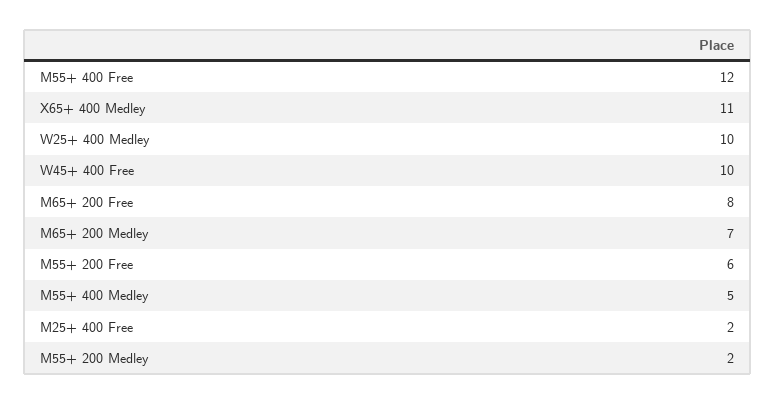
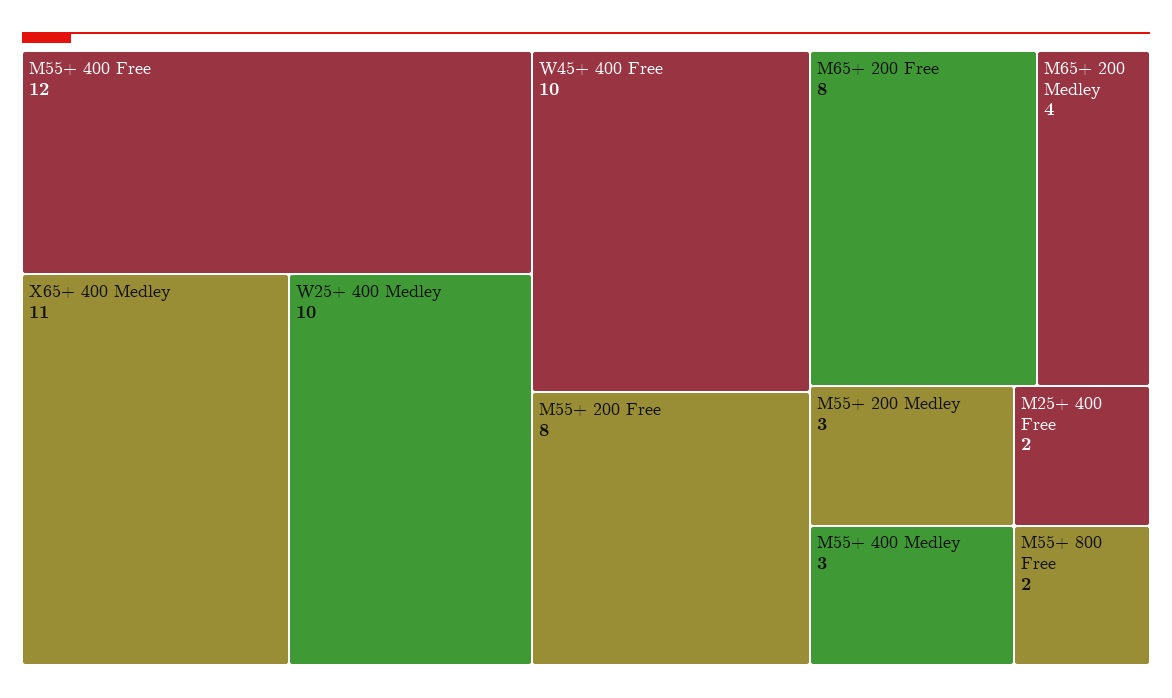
  {
    "M55+ 400 Free": 12,
    "X65+ 400 Medley": 11,
    "W25+ 400 Medley": 10,
    "W45+ 400 Free": 10,
    "M65+ 200 Free": 8,
-   "M65+ 200 Medley": 7,
+   "M65+ 200 Medley": 4,
-   "M55+ 200 Free": 6,
+   "M55+ 200 Free": 8,
-   "M55+ 400 Medley": 5,
+   "M55+ 400 Medley": 3,
    "M25+ 400 Free": 2,
-   "M55+ 200 Medley": 2
+   "M55+ 200 Medley": 3,
+   "M55+ 800 Free": 2
  }

